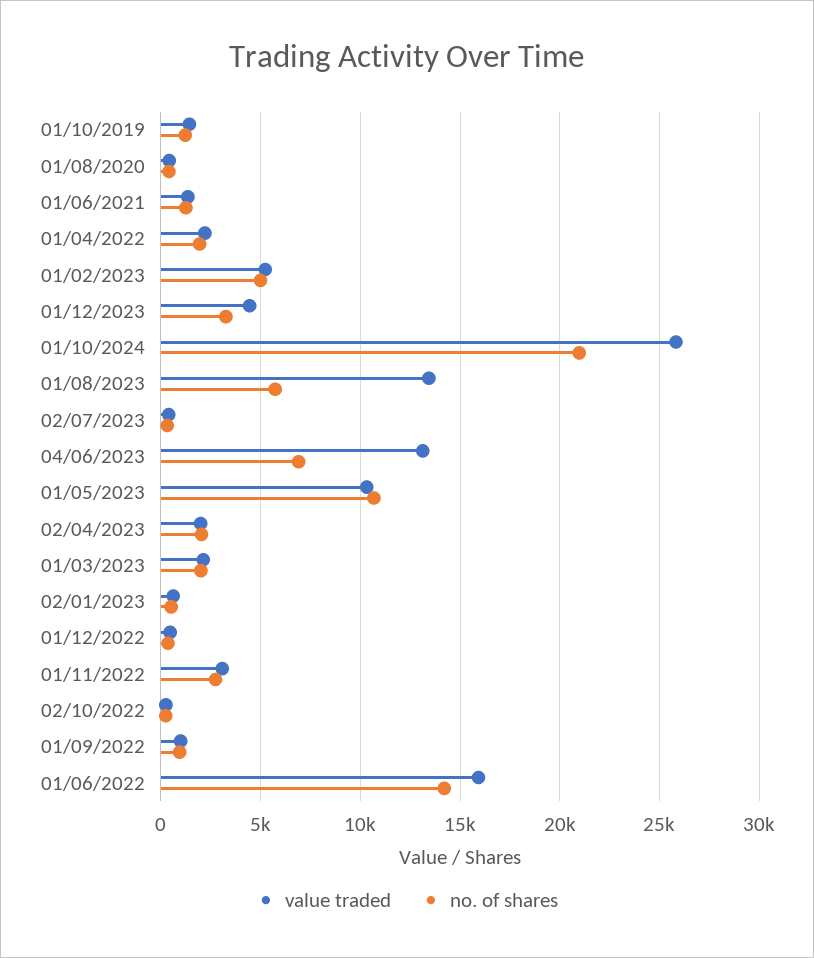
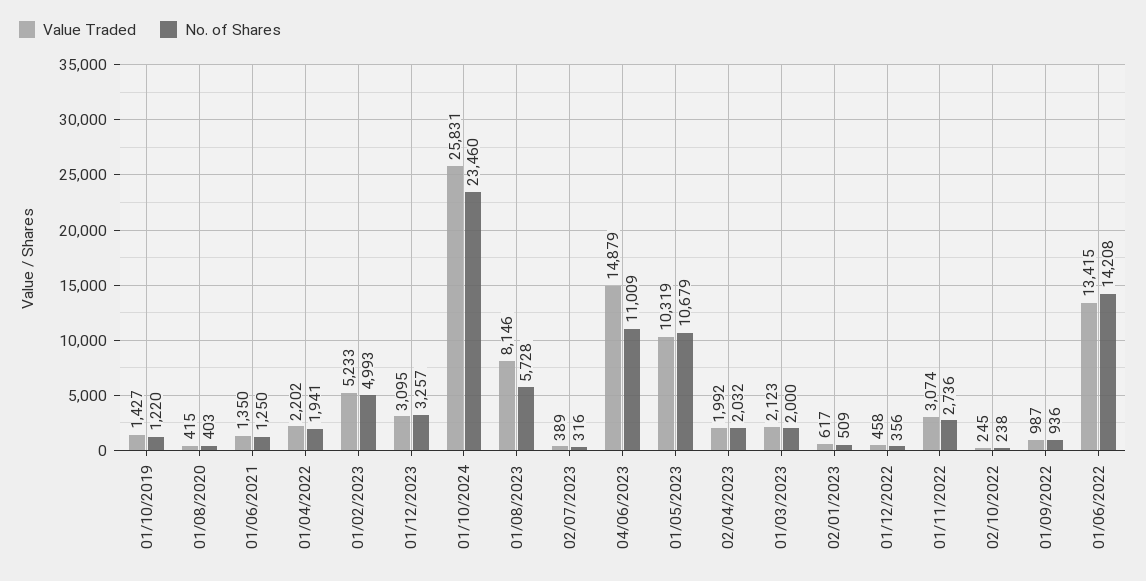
  {
    "value traded": {
      "01/10/2019": 1427,
      "01/08/2020": 415,
      "01/06/2021": 1350,
      "01/04/2022": 2202,
      "01/02/2023": 5233,
-     "01/12/2023": 4500,
+     "01/12/2023": 3095,
      "01/10/2024": 25831,
-     "01/08/2023": 13500,
+     "01/08/2023": 8146,
      "02/07/2023": 389,
-     "04/06/2023": 13000,
+     "04/06/2023": 14879,
      "01/05/2023": 10319,
      "02/04/2023": 1992,
      "01/03/2023": 2123,
      "02/01/2023": 617,
      "01/12/2022": 458,
      "01/11/2022": 3074,
      "02/10/2022": 245,
      "01/09/2022": 987,
-     "01/06/2022": 16000
+     "01/06/2022": 13415
    },
    "no. of shares": {
      "01/10/2019": 1220,
      "01/08/2020": 403,
      "01/06/2021": 1250,
      "01/04/2022": 1941,
      "01/02/2023": 4993,
      "01/12/2023": 3257,
-     "01/10/2024": 21000,
+     "01/10/2024": 23460,
      "01/08/2023": 5728,
      "02/07/2023": 316,
-     "04/06/2023": 7000,
+     "04/06/2023": 11009,
      "01/05/2023": 10679,
      "02/04/2023": 2032,
      "01/03/2023": 2000,
      "02/01/2023": 509,
      "01/12/2022": 356,
      "01/11/2022": 2736,
      "02/10/2022": 238,
      "01/09/2022": 936,
      "01/06/2022": 14208
    }
  }

